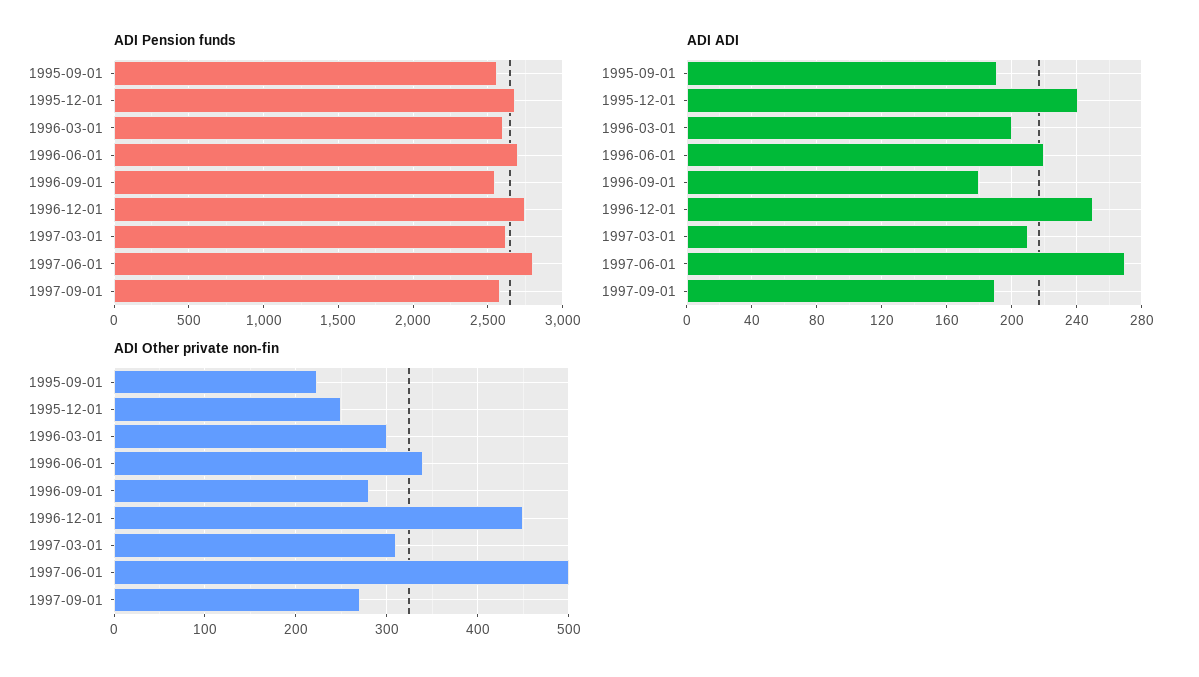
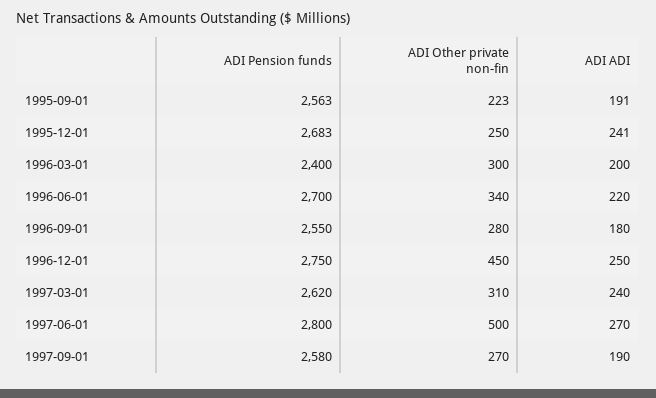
  {
    "ADI Pension funds": {
      "1995-09-01": 2563,
      "1995-12-01": 2683,
-     "1996-03-01": 2600,
+     "1996-03-01": 2400,
      "1996-06-01": 2700,
      "1996-09-01": 2550,
      "1996-12-01": 2750,
      "1997-03-01": 2620,
      "1997-06-01": 2800,
      "1997-09-01": 2580
    },
    "ADI ADI": {
      "1995-09-01": 191,
      "1995-12-01": 241,
      "1996-03-01": 200,
      "1996-06-01": 220,
      "1996-09-01": 180,
      "1996-12-01": 250,
-     "1997-03-01": 210,
+     "1997-03-01": 240,
      "1997-06-01": 270,
      "1997-09-01": 190
    },
    "ADI Other private non-fin": {
      "1995-09-01": 223,
      "1995-12-01": 250,
      "1996-03-01": 300,
      "1996-06-01": 340,
      "1996-09-01": 280,
      "1996-12-01": 450,
      "1997-03-01": 310,
      "1997-06-01": 500,
      "1997-09-01": 270
    }
  }

